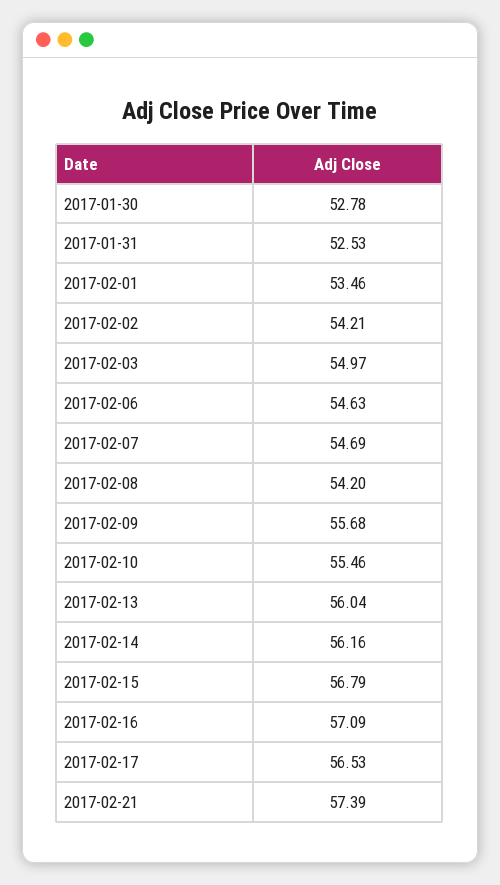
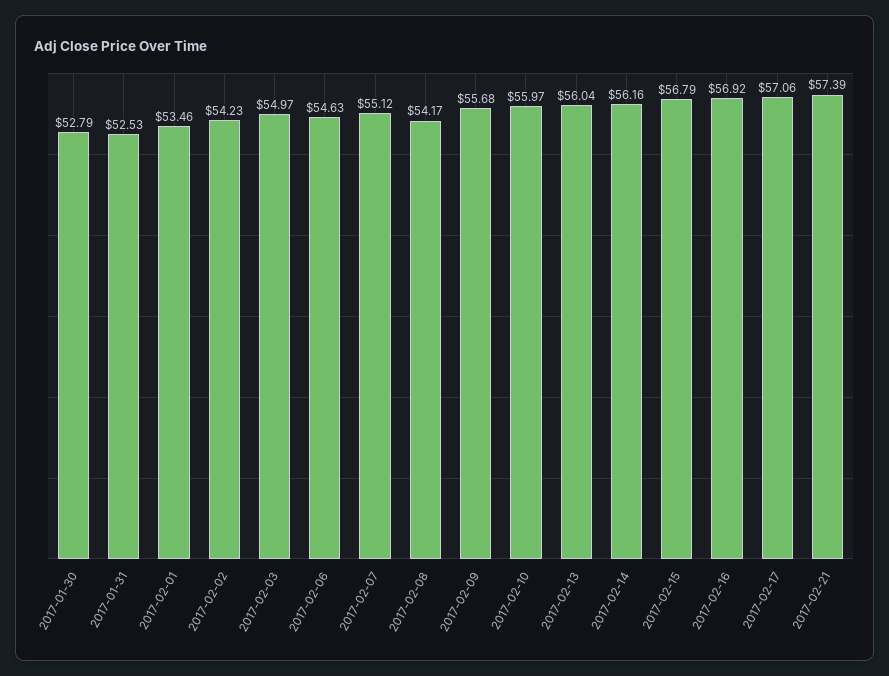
  {
-   "2017-01-30": 52.78,
+   "2017-01-30": 52.79,
    "2017-01-31": 52.53,
    "2017-02-01": 53.46,
-   "2017-02-02": 54.21,
+   "2017-02-02": 54.23,
    "2017-02-03": 54.97,
    "2017-02-06": 54.63,
-   "2017-02-07": 54.69,
+   "2017-02-07": 55.12,
-   "2017-02-08": 54.2,
+   "2017-02-08": 54.17,
    "2017-02-09": 55.68,
-   "2017-02-10": 55.46,
+   "2017-02-10": 55.97,
    "2017-02-13": 56.04,
    "2017-02-14": 56.16,
    "2017-02-15": 56.79,
-   "2017-02-16": 57.09,
+   "2017-02-16": 56.92,
-   "2017-02-17": 56.53,
+   "2017-02-17": 57.06,
    "2017-02-21": 57.39
  }

